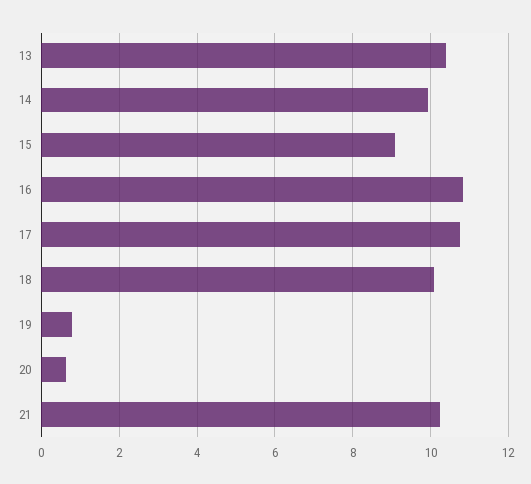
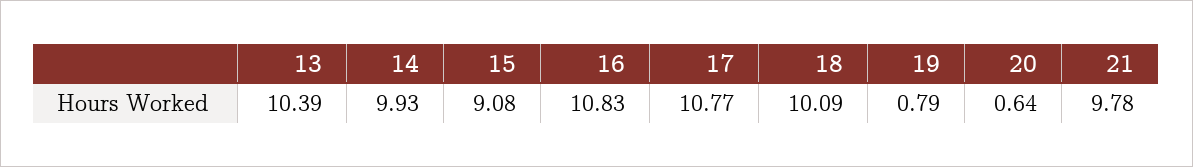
  {
    "13": 10.39,
    "14": 9.93,
    "15": 9.08,
    "16": 10.83,
    "17": 10.77,
    "18": 10.09,
    "19": 0.79,
    "20": 0.64,
-   "21": 10.2
+   "21": 9.78
  }

